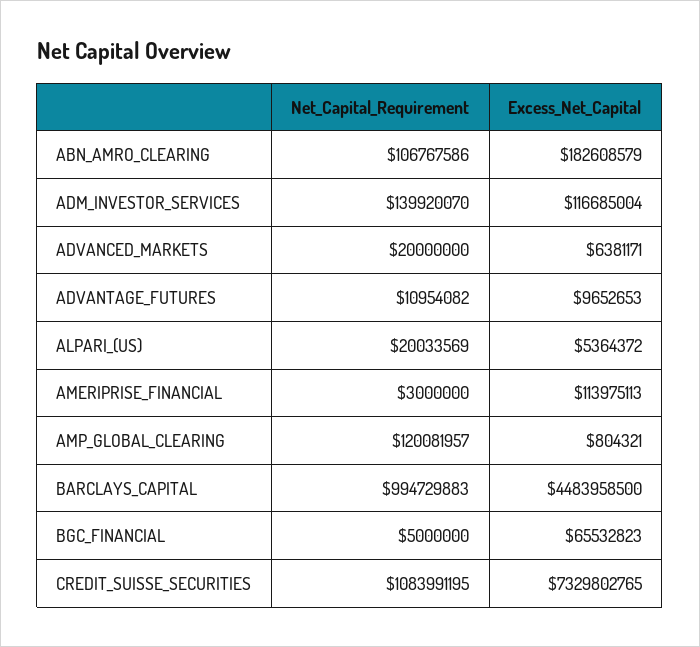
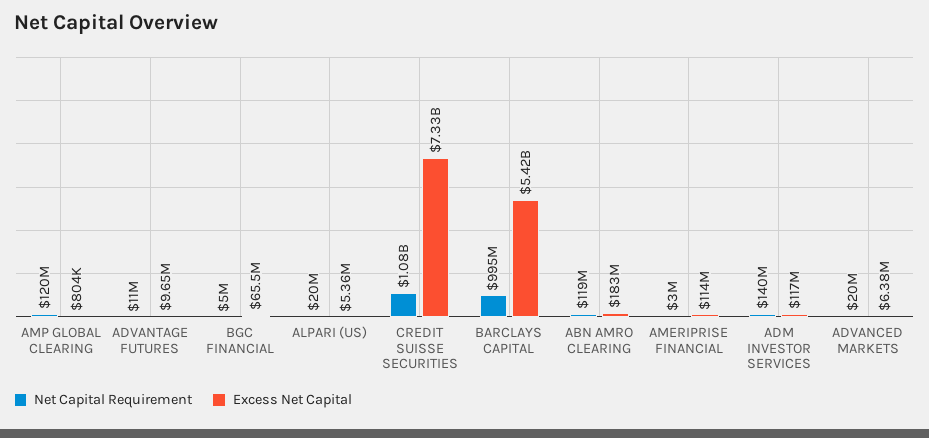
  {
    "Net_Capital_Requirement": {
-     "ABN_AMRO_CLEARING": 106767586,
+     "ABN_AMRO_CLEARING": 119000000,
      "ADM_INVESTOR_SERVICES": 139920070,
      "ADVANCED_MARKETS": 20000000,
      "ADVANTAGE_FUTURES": 10954082,
      "ALPARI_(US)": 20033569,
      "AMERIPRISE_FINANCIAL": 3000000,
      "AMP_GLOBAL_CLEARING": 120081957,
      "BARCLAYS_CAPITAL": 994729883,
      "BGC_FINANCIAL": 5000000,
      "CREDIT_SUISSE_SECURITIES": 1083991195
    },
    "Excess_Net_Capital": {
      "ABN_AMRO_CLEARING": 182608579,
      "ADM_INVESTOR_SERVICES": 116685004,
      "ADVANCED_MARKETS": 6381171,
      "ADVANTAGE_FUTURES": 9652653,
      "ALPARI_(US)": 5364372,
      "AMERIPRISE_FINANCIAL": 113975113,
      "AMP_GLOBAL_CLEARING": 804321,
-     "BARCLAYS_CAPITAL": 4483958500,
+     "BARCLAYS_CAPITAL": 5420000000,
      "BGC_FINANCIAL": 65532823,
      "CREDIT_SUISSE_SECURITIES": 7329802765
    }
  }

